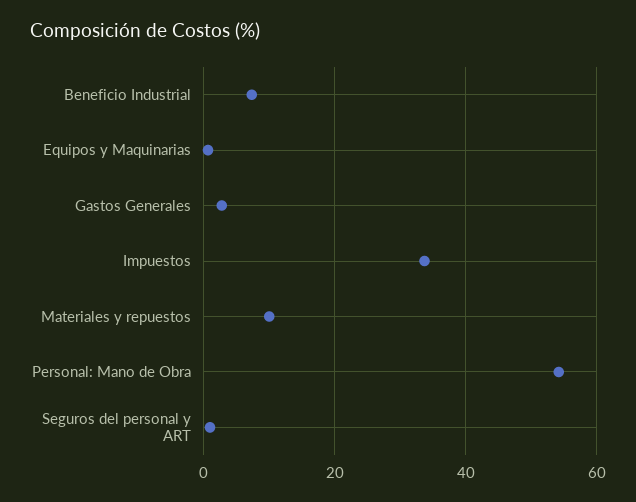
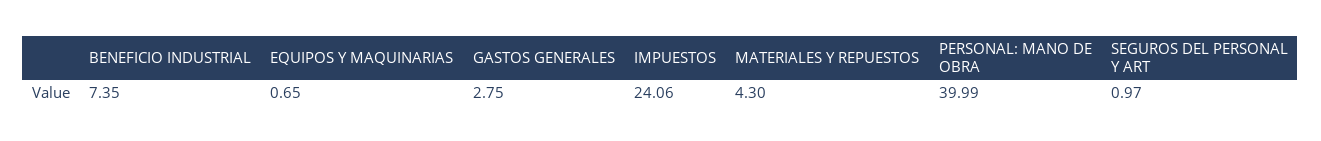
  {
    "Beneficio Industrial": 7.35,
    "Equipos y Maquinarias": 0.65,
    "Gastos Generales": 2.75,
-   "Impuestos": 34,
+   "Impuestos": 24.06,
-   "Materiales y repuestos": 10,
+   "Materiales y repuestos": 4.3,
-   "Personal: Mano de Obra": 54,
+   "Personal: Mano de Obra": 39.99,
    "Seguros del personal y ART": 0.97
  }

